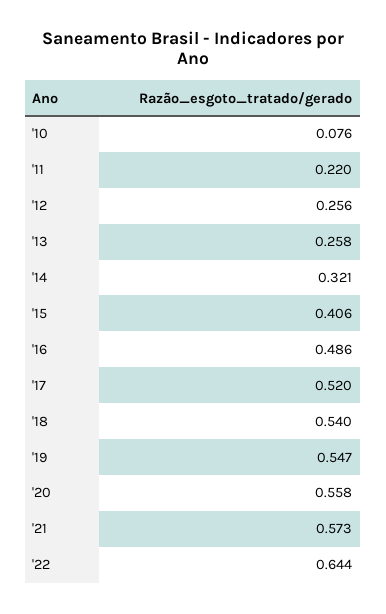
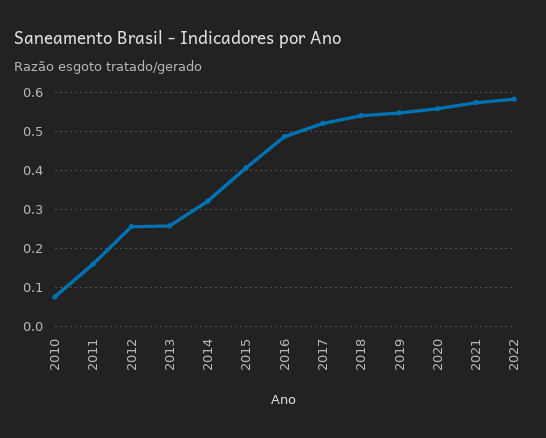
  {
    "'10": 0.076,
-   "'11": 0.22,
+   "'11": 0.16,
    "'12": 0.256,
    "'13": 0.258,
    "'14": 0.321,
    "'15": 0.406,
    "'16": 0.486,
    "'17": 0.52,
    "'18": 0.54,
    "'19": 0.547,
    "'20": 0.558,
    "'21": 0.573,
-   "'22": 0.644
+   "'22": 0.58
  }

